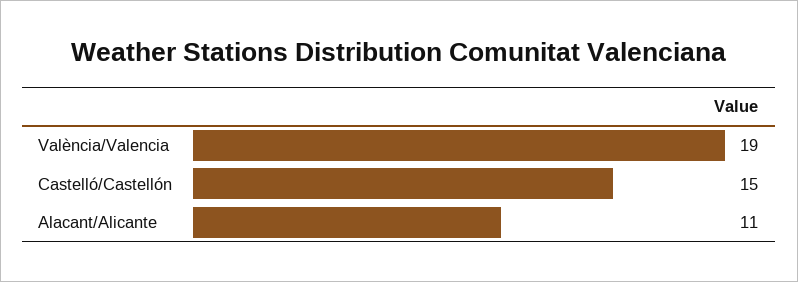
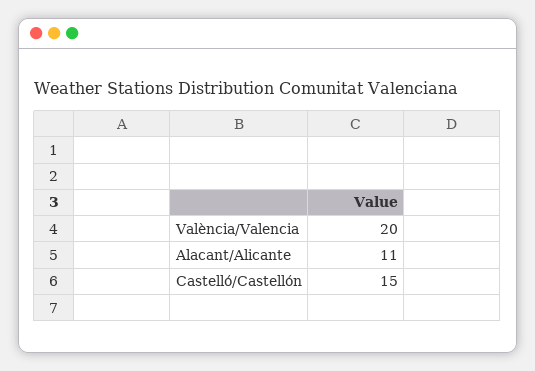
  {
-   "València/Valencia": 19,
+   "València/Valencia": 20,
    "Castelló/Castellón": 15,
    "Alacant/Alicante": 11
  }

